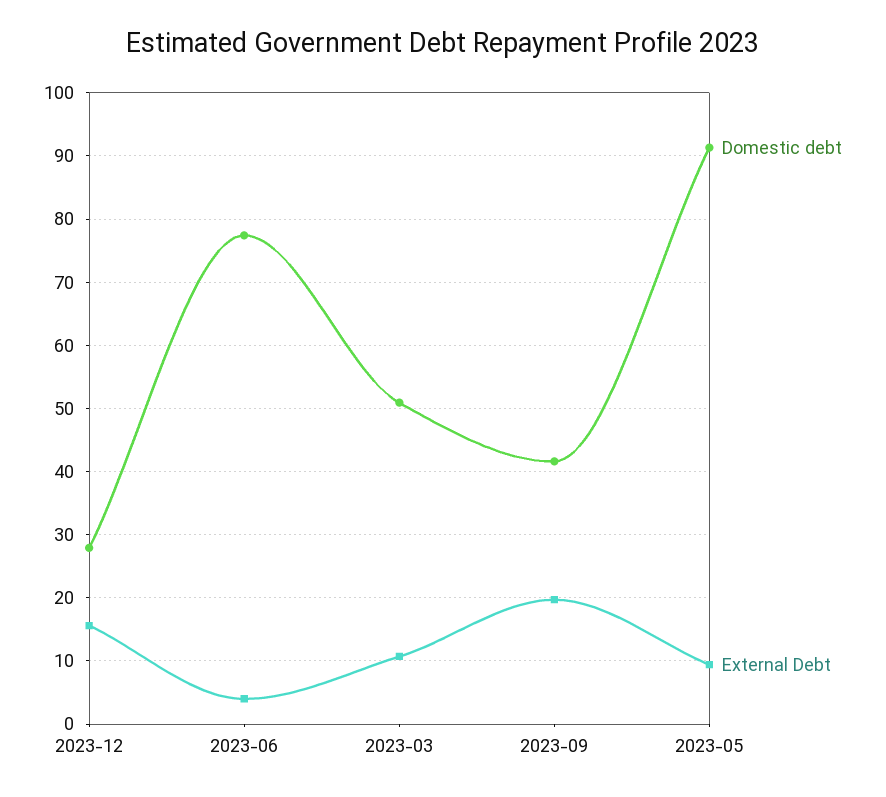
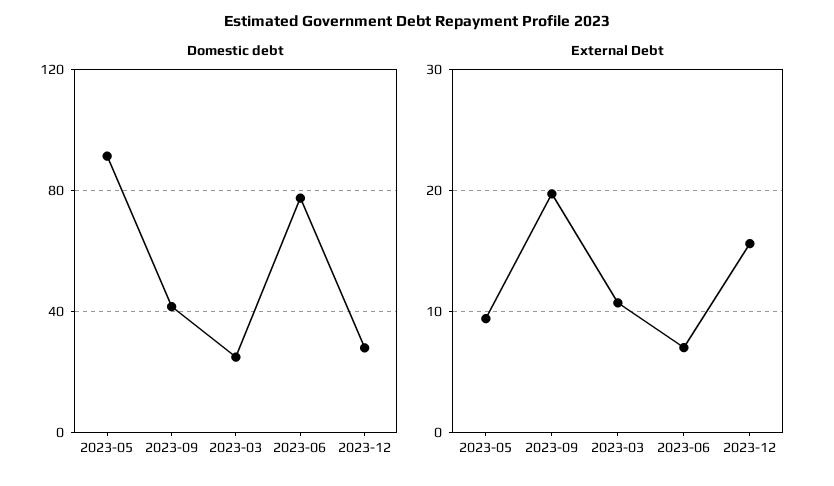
  {
    "Domestic debt": {
      "2023-12": 28,
      "2023-06": 77,
-     "2023-03": 51,
+     "2023-03": 25,
      "2023-09": 42,
      "2023-05": 91
    },
    "External Debt": {
      "2023-12": 16,
-     "2023-06": 4,
+     "2023-06": 7,
      "2023-03": 11,
      "2023-09": 20,
      "2023-05": 9
    }
  }

